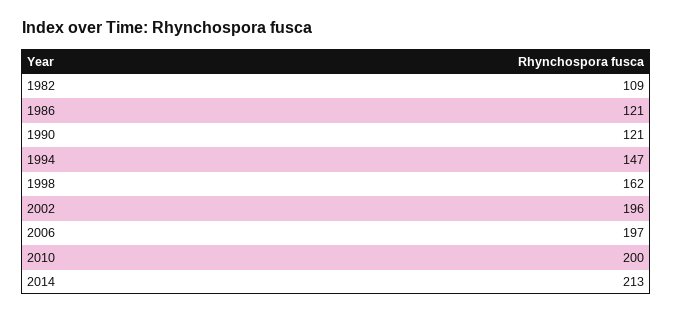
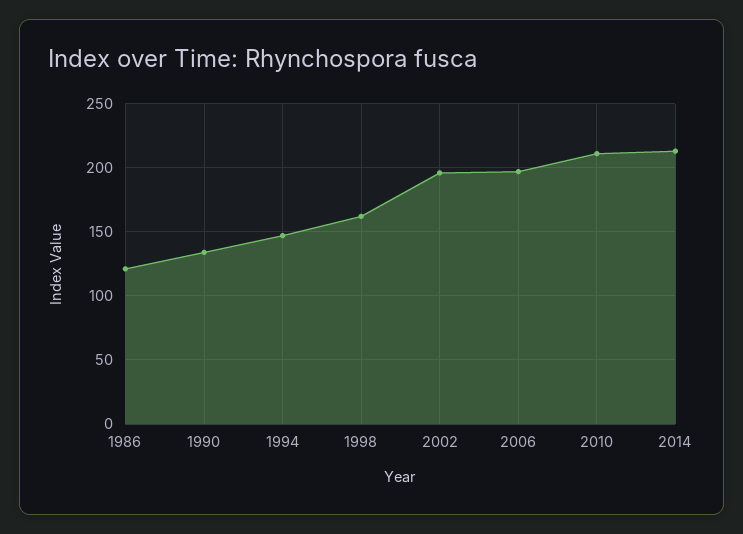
  {
-   "1982": 109,
    "1986": 121,
-   "1990": 121,
+   "1990": 135,
    "1994": 147,
    "1998": 162,
    "2002": 196,
    "2006": 197,
-   "2010": 200,
+   "2010": 210,
    "2014": 213
  }

